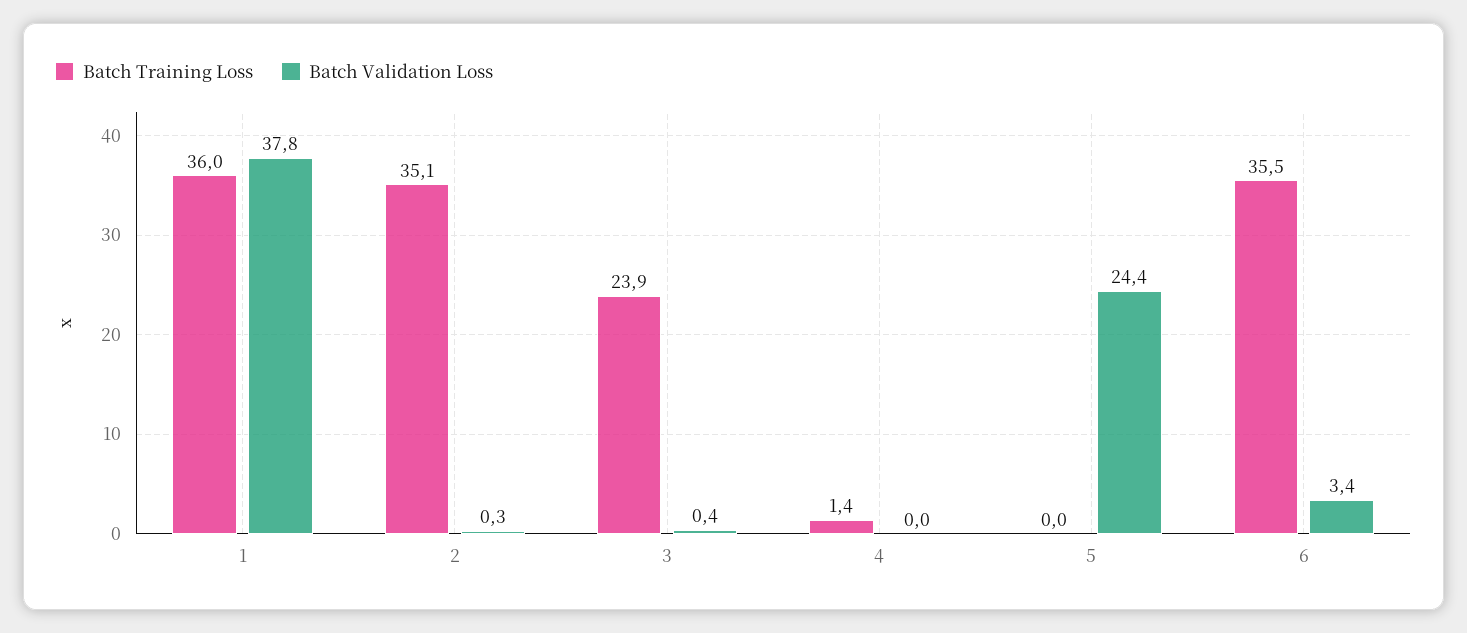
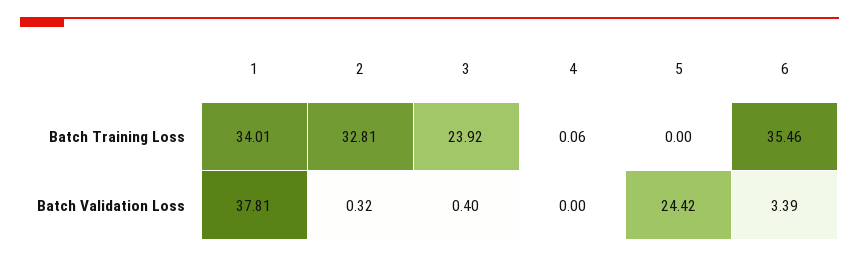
  {
    "Batch Training Loss": {
-     "1": 36,
+     "1": 34.01,
-     "2": 35.1,
+     "2": 32.81,
      "3": 23.92,
-     "4": 1.4,
+     "4": 0.06,
      "5": 0,
      "6": 35.46
    },
    "Batch Validation Loss": {
      "1": 37.81,
      "2": 0.32,
      "3": 0.4,
      "4": 0,
      "5": 24.42,
      "6": 3.39
    }
  }

